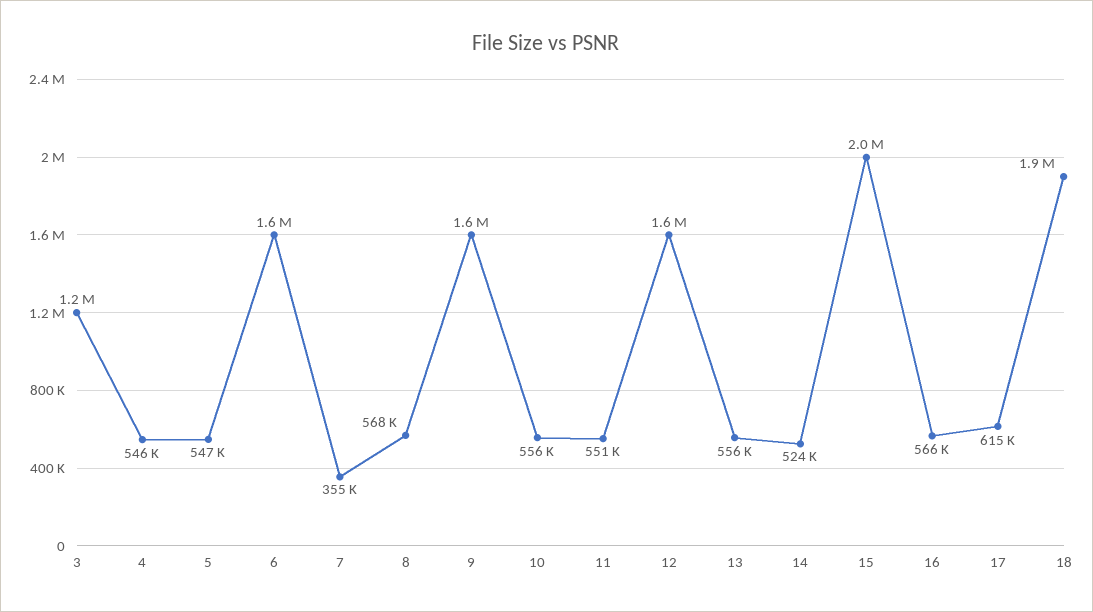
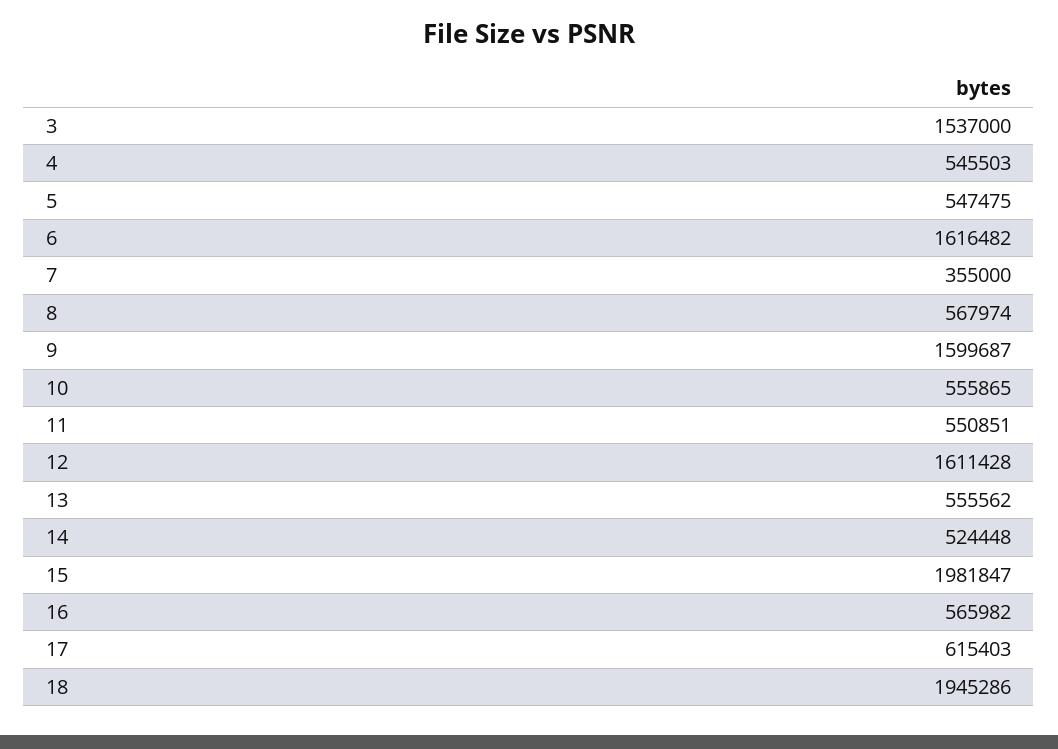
  {
-   "3": 1200000,
+   "3": 1537000,
    "4": 545503,
    "5": 547475,
    "6": 1616482,
    "7": 355000,
    "8": 567974,
    "9": 1599687,
    "10": 555865,
    "11": 550851,
    "12": 1611428,
    "13": 555562,
    "14": 524448,
    "15": 1981847,
    "16": 565982,
    "17": 615403,
    "18": 1945286
  }

